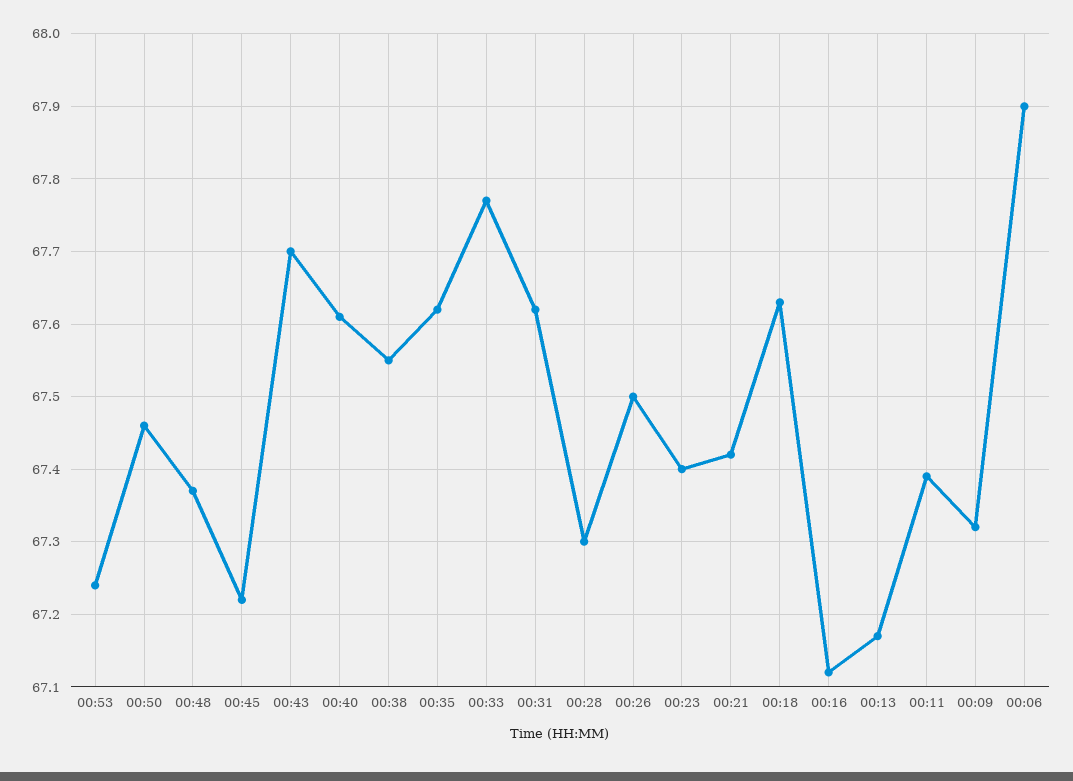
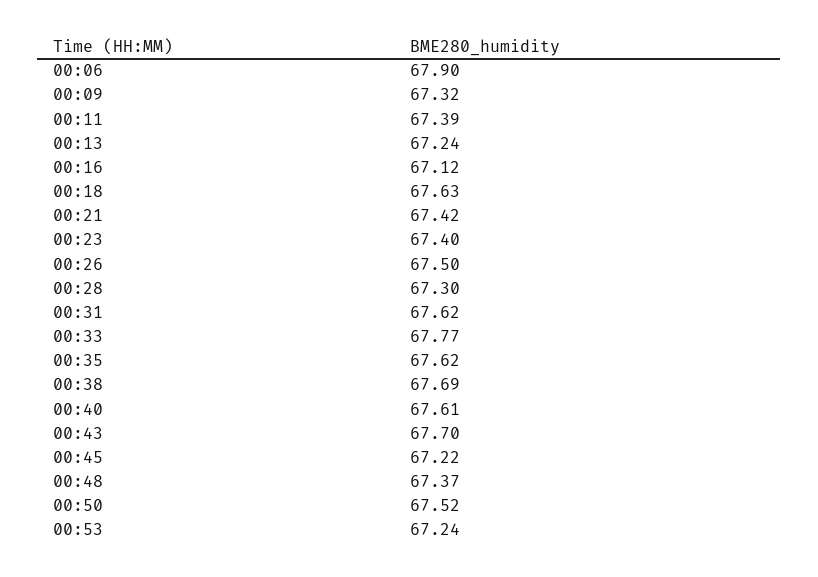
  {
    "00:53": 67.24,
-   "00:50": 67.46,
+   "00:50": 67.52,
    "00:48": 67.37,
    "00:45": 67.22,
    "00:43": 67.7,
    "00:40": 67.61,
-   "00:38": 67.55,
+   "00:38": 67.69,
    "00:35": 67.62,
    "00:33": 67.77,
    "00:31": 67.62,
    "00:28": 67.3,
    "00:26": 67.5,
    "00:23": 67.4,
    "00:21": 67.42,
    "00:18": 67.63,
    "00:16": 67.12,
-   "00:13": 67.17,
+   "00:13": 67.24,
    "00:11": 67.39,
    "00:09": 67.32,
    "00:06": 67.9
  }

